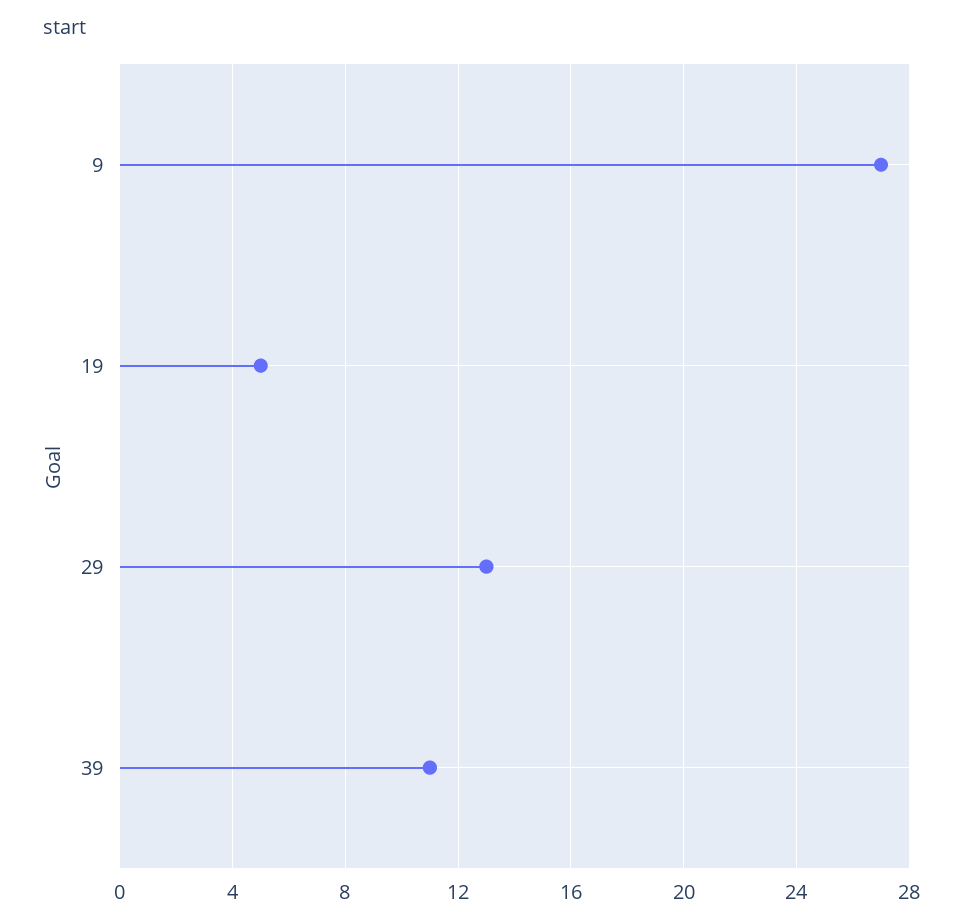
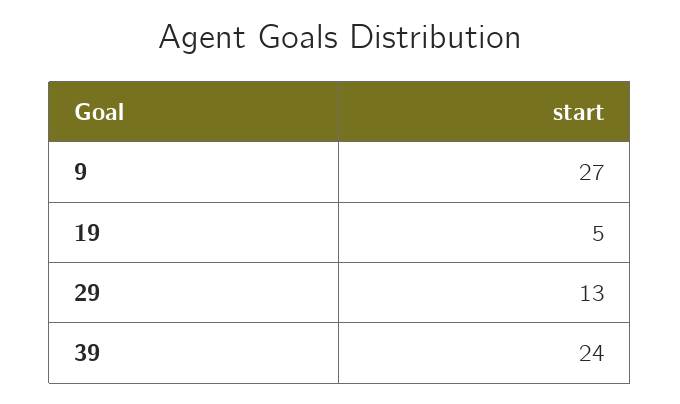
  {
    "9": 27,
    "19": 5,
    "29": 13,
-   "39": 11
+   "39": 24
  }

